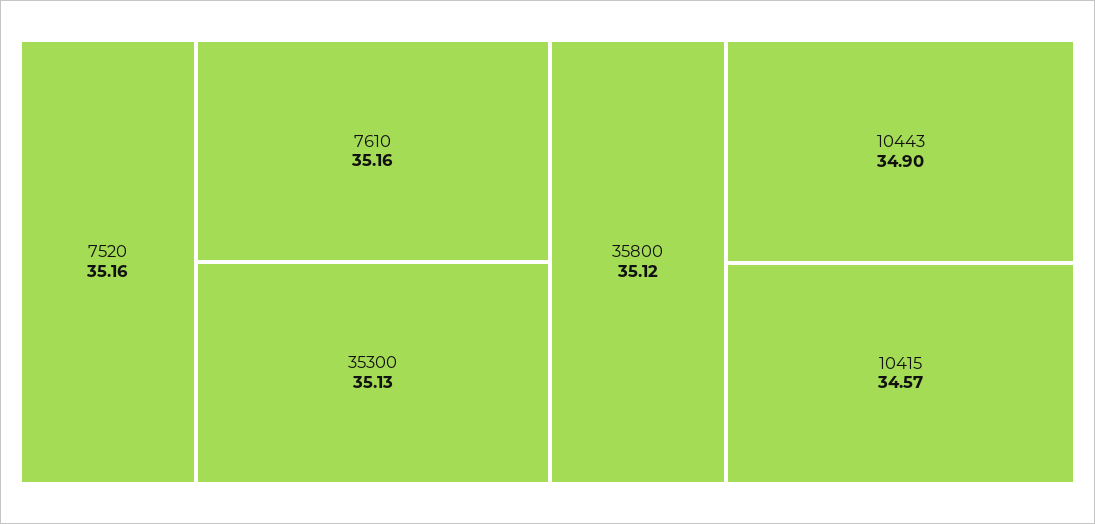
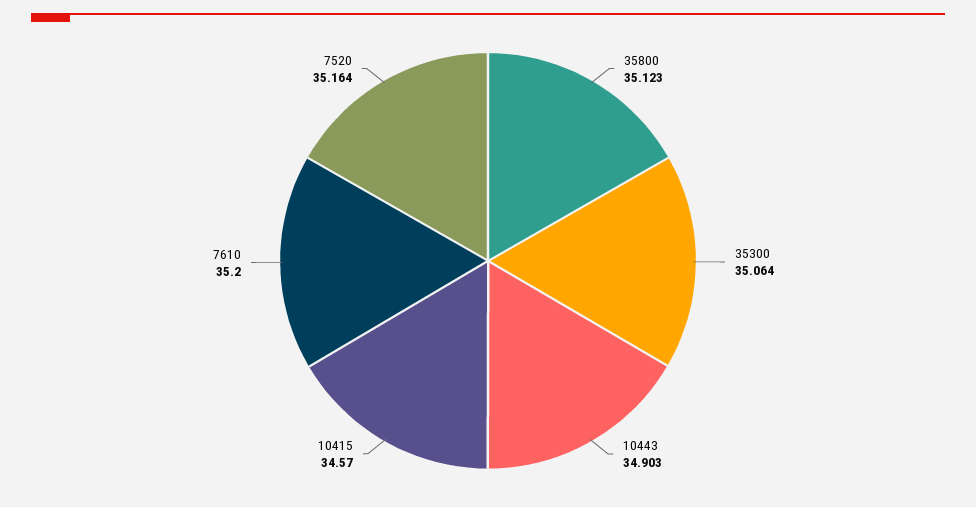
  {
    "7520": 35.164,
-   "7610": 35.16,
+   "7610": 35.2,
-   "35300": 35.13,
+   "35300": 35.064,
    "35800": 35.123,
    "10443": 34.903,
    "10415": 34.57
  }

